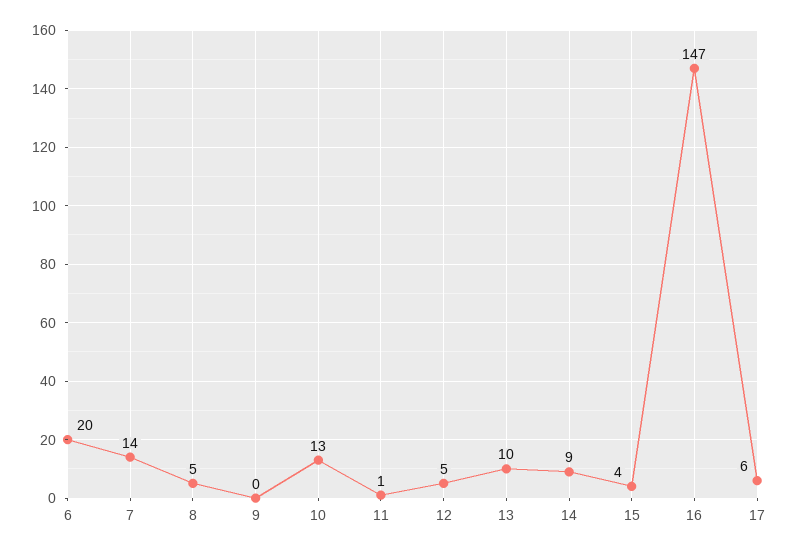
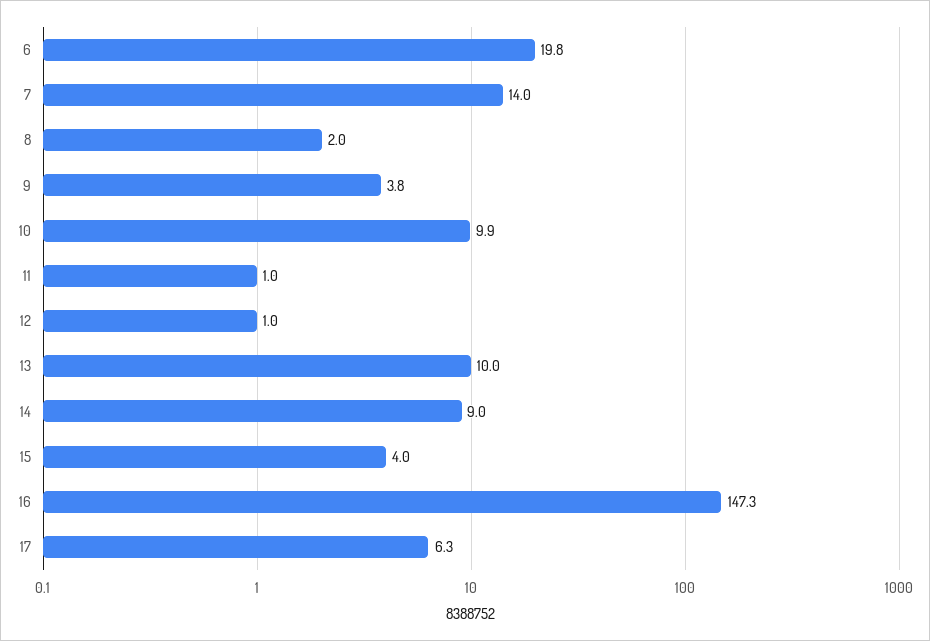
  {
    "6": 19.8,
    "7": 14,
-   "8": 5,
+   "8": 2,
-   "9": 0,
+   "9": 3.8,
-   "10": 13,
+   "10": 9.9,
    "11": 1,
-   "12": 5,
+   "12": 1,
    "13": 10,
    "14": 9,
    "15": 4,
    "16": 147.3,
    "17": 6.3
  }

